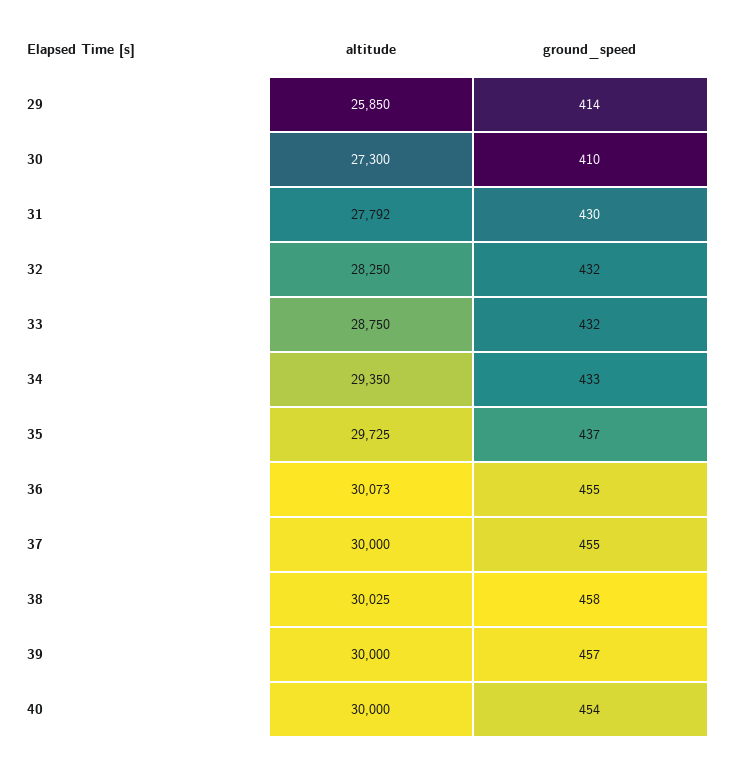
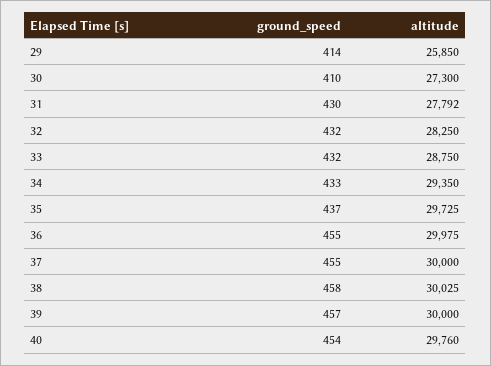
  {
    "altitude": {
      "29": 25850,
      "30": 27300,
      "31": 27792,
      "32": 28250,
      "33": 28750,
      "34": 29350,
      "35": 29725,
-     "36": 30073,
+     "36": 29975,
      "37": 30000,
      "38": 30025,
      "39": 30000,
-     "40": 30000
+     "40": 29760
    },
    "ground_speed": {
      "29": 414,
      "30": 410,
      "31": 430,
      "32": 432,
      "33": 432,
      "34": 433,
      "35": 437,
      "36": 455,
      "37": 455,
      "38": 458,
      "39": 457,
      "40": 454
    }
  }

